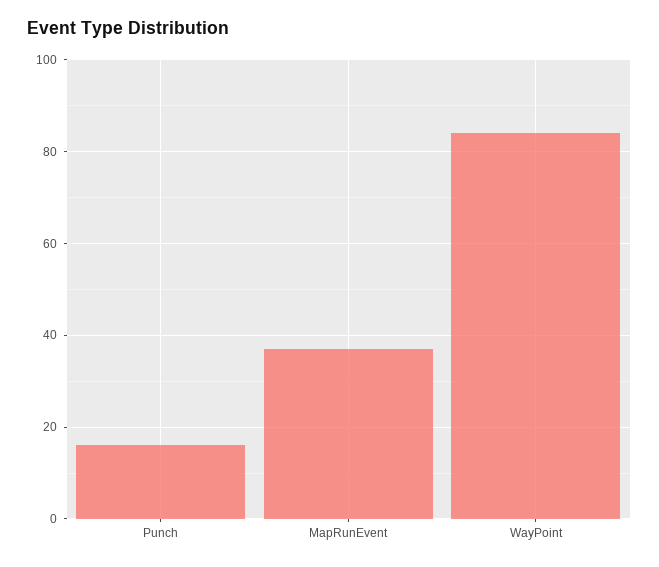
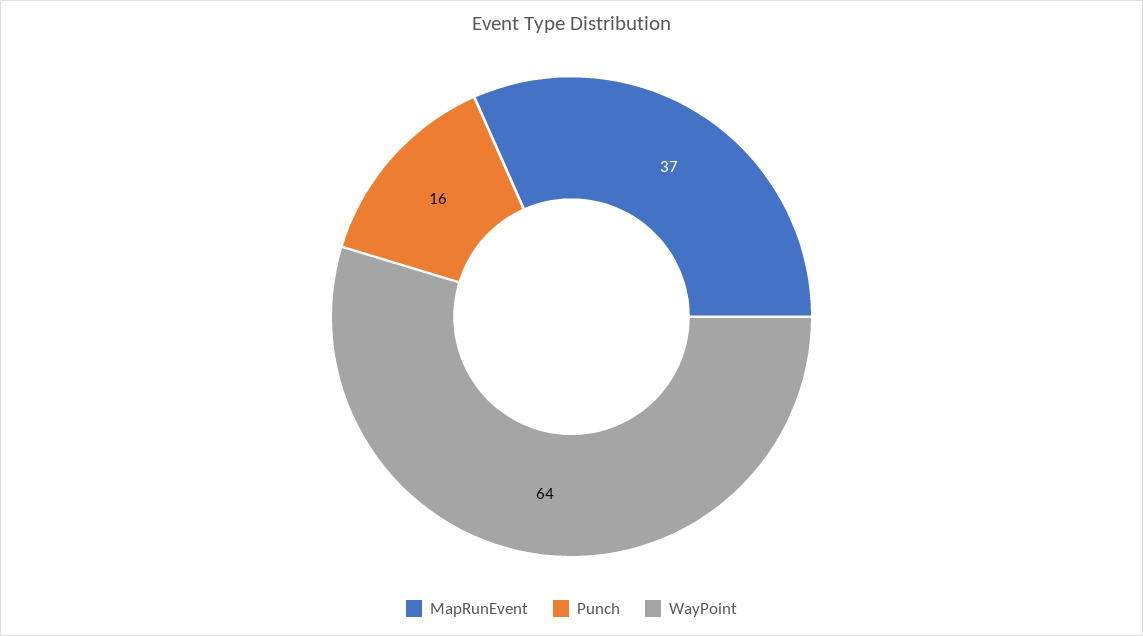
  {
    "Punch": 16,
    "MapRunEvent": 37,
-   "WayPoint": 85
+   "WayPoint": 64
  }

